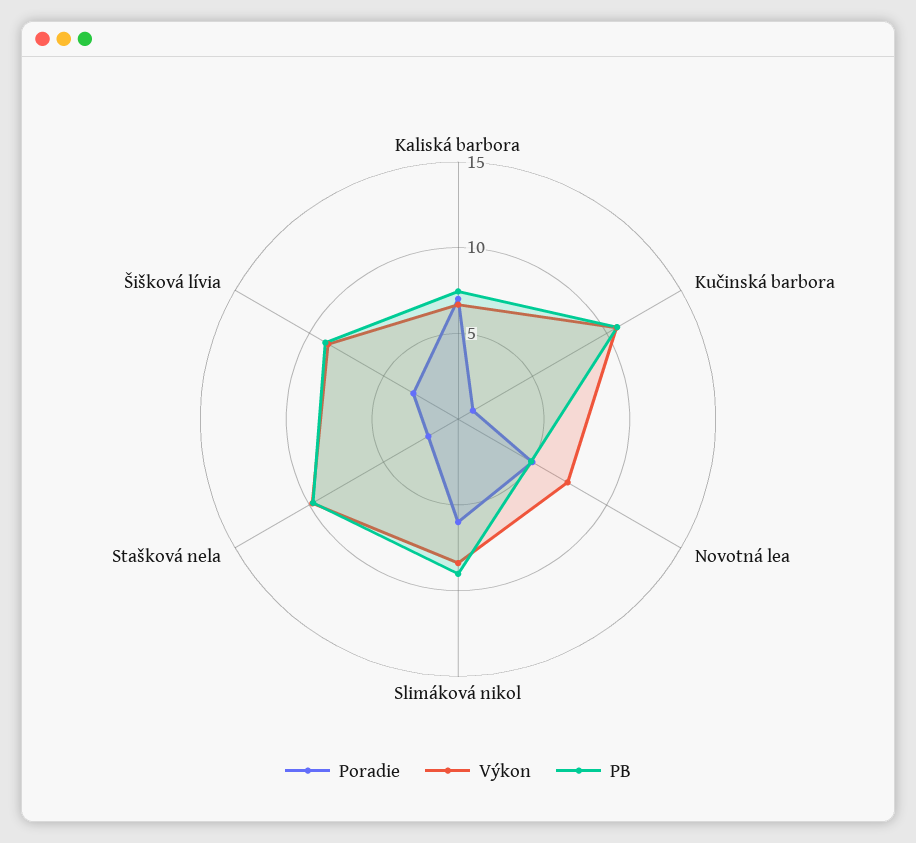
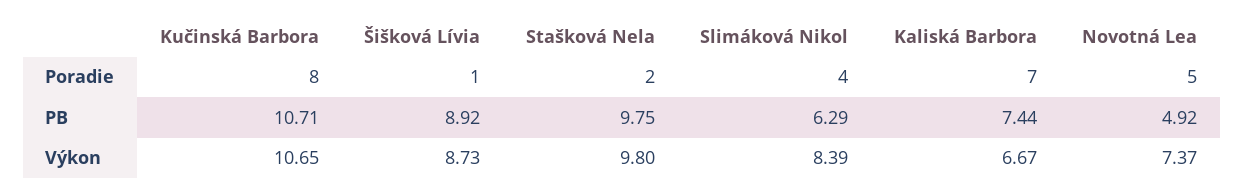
  {
    "Poradie": {
      "Kaliská barbora": 7,
-     "Kučinská barbora": 1,
+     "Kučinská barbora": 8,
      "Novotná lea": 5,
-     "Slimáková nikol": 6,
+     "Slimáková nikol": 4,
      "Stašková nela": 2,
-     "Šišková lívia": 3
+     "Šišková lívia": 1
    },
    "Výkon": {
      "Kaliská barbora": 6.67,
      "Kučinská barbora": 10.65,
      "Novotná lea": 7.37,
      "Slimáková nikol": 8.39,
      "Stašková nela": 9.8,
      "Šišková lívia": 8.73
    },
    "PB": {
      "Kaliská barbora": 7.44,
      "Kučinská barbora": 10.71,
      "Novotná lea": 4.92,
-     "Slimáková nikol": 9,
+     "Slimáková nikol": 6.29,
      "Stašková nela": 9.75,
      "Šišková lívia": 8.92
    }
  }

